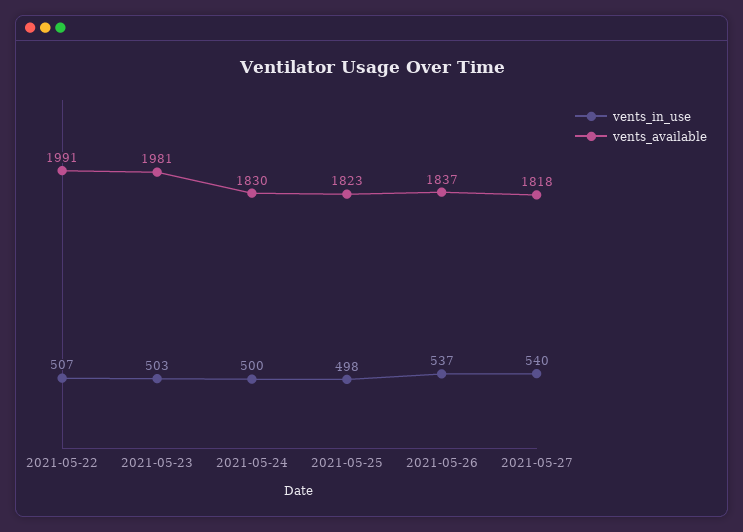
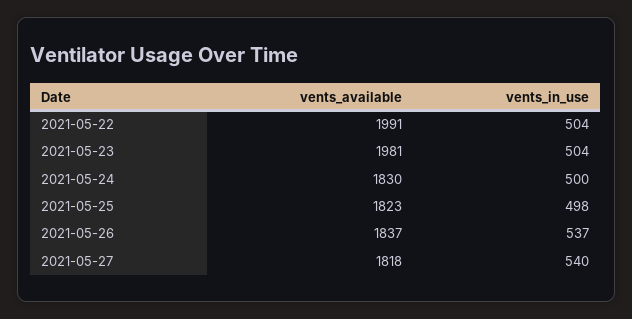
  {
    "vents_in_use": {
-     "2021-05-22": 507,
+     "2021-05-22": 504,
-     "2021-05-23": 503,
+     "2021-05-23": 504,
      "2021-05-24": 500,
      "2021-05-25": 498,
      "2021-05-26": 537,
      "2021-05-27": 540
    },
    "vents_available": {
      "2021-05-22": 1991,
      "2021-05-23": 1981,
      "2021-05-24": 1830,
      "2021-05-25": 1823,
      "2021-05-26": 1837,
      "2021-05-27": 1818
    }
  }

